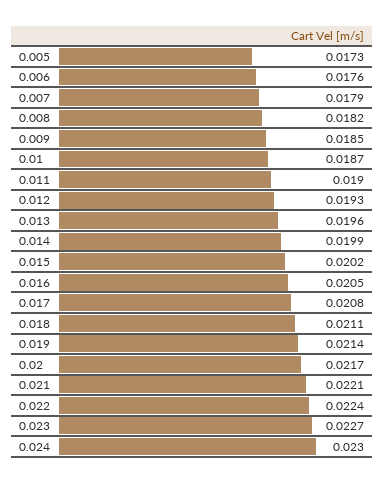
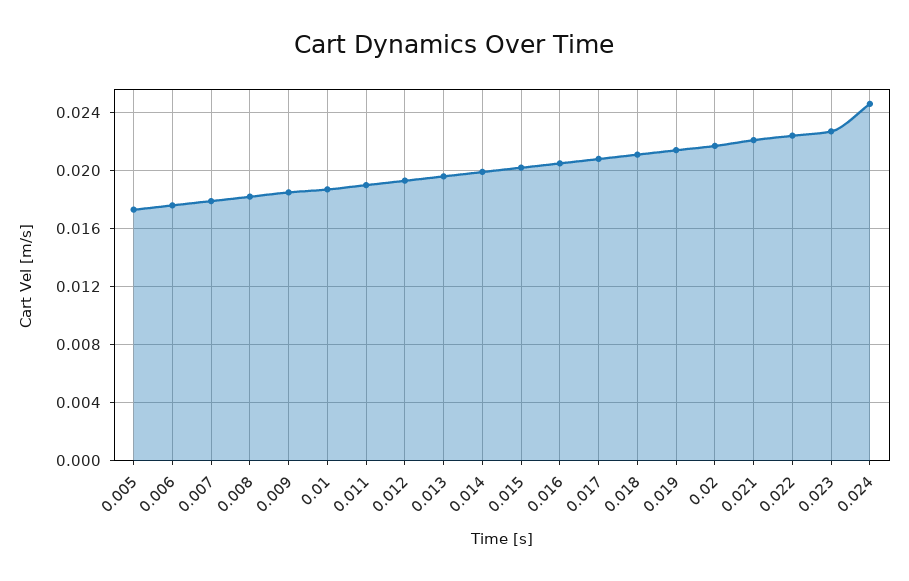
  {
    "0.005": 0.0173,
    "0.006": 0.0176,
    "0.007": 0.0179,
    "0.008": 0.0182,
    "0.009": 0.0185,
    "0.01": 0.0187,
    "0.011": 0.019,
    "0.012": 0.0193,
    "0.013": 0.0196,
    "0.014": 0.0199,
    "0.015": 0.0202,
    "0.016": 0.0205,
    "0.017": 0.0208,
    "0.018": 0.0211,
    "0.019": 0.0214,
    "0.02": 0.0217,
    "0.021": 0.0221,
    "0.022": 0.0224,
    "0.023": 0.0227,
-   "0.024": 0.023
+   "0.024": 0.0245
  }

